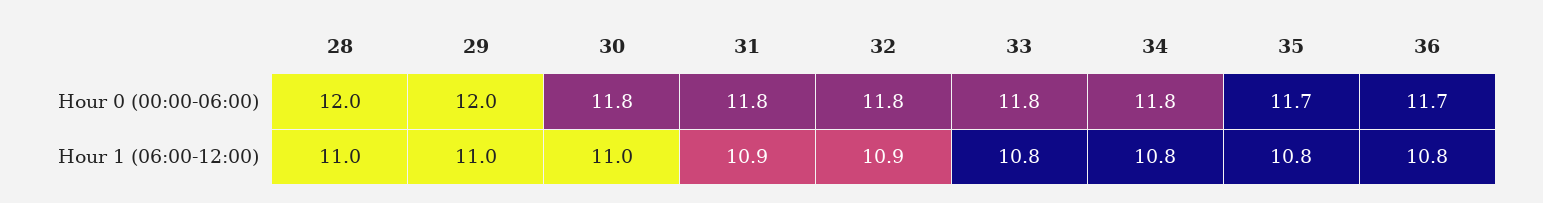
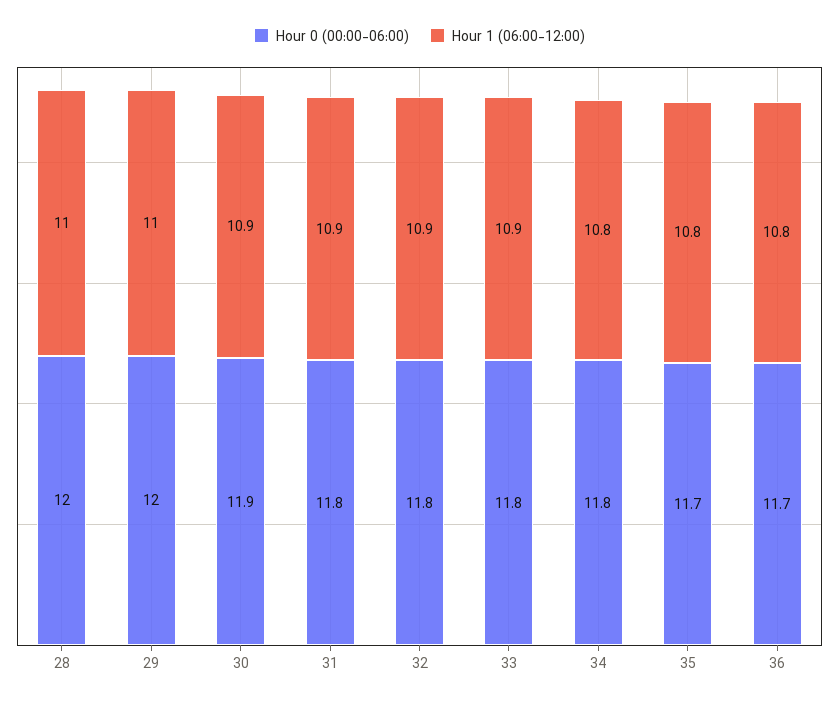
  {
    "Hour 0 (00:00-06:00)": {
      "28": 12,
      "29": 12,
-     "30": 11.8,
+     "30": 11.9,
      "31": 11.8,
      "32": 11.8,
      "33": 11.8,
      "34": 11.8,
      "35": 11.7,
      "36": 11.7
    },
    "Hour 1 (06:00-12:00)": {
      "28": 11,
      "29": 11,
-     "30": 11,
+     "30": 10.9,
      "31": 10.9,
      "32": 10.9,
-     "33": 10.8,
+     "33": 10.9,
      "34": 10.8,
      "35": 10.8,
      "36": 10.8
    }
  }

